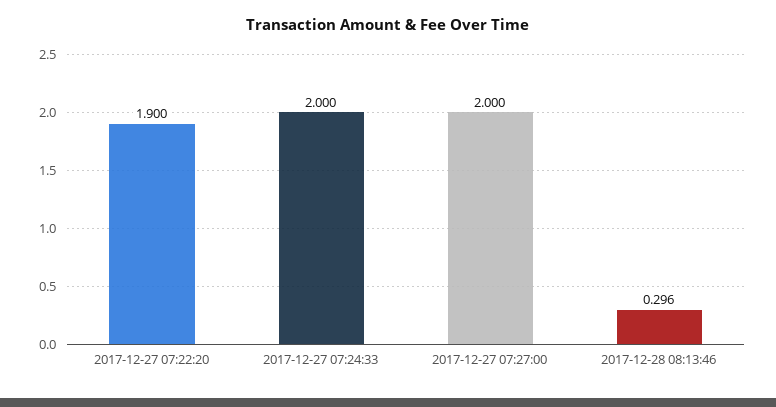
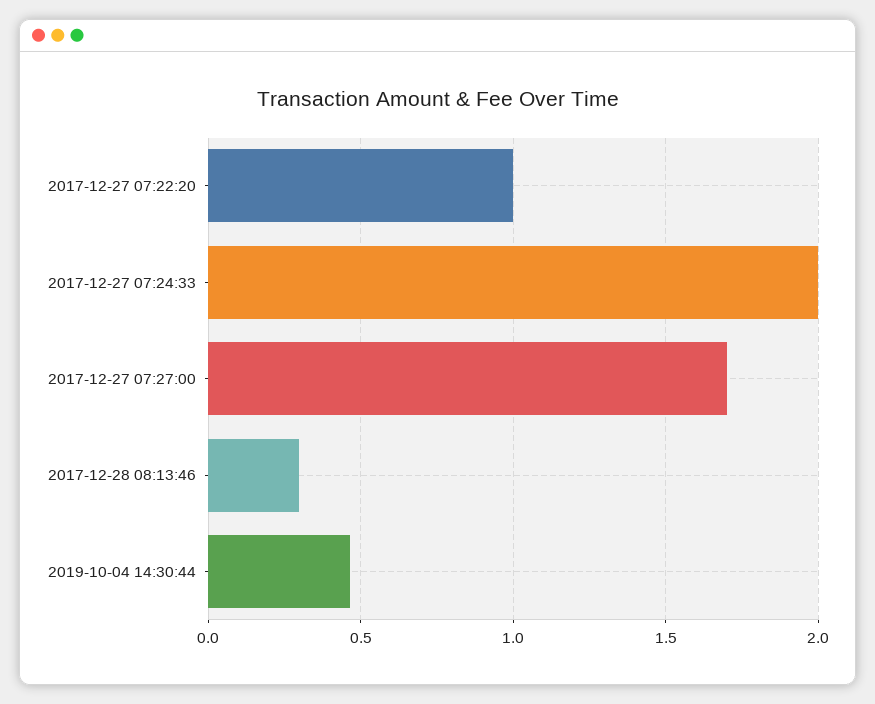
  {
-   "2017-12-27 07:22:20": 1.9,
+   "2017-12-27 07:22:20": 1,
    "2017-12-27 07:24:33": 2,
-   "2017-12-27 07:27:00": 2,
+   "2017-12-27 07:27:00": 1.7,
-   "2017-12-28 08:13:46": 0.296
+   "2017-12-28 08:13:46": 0.296,
+   "2019-10-04 14:30:44": 0.45
  }

